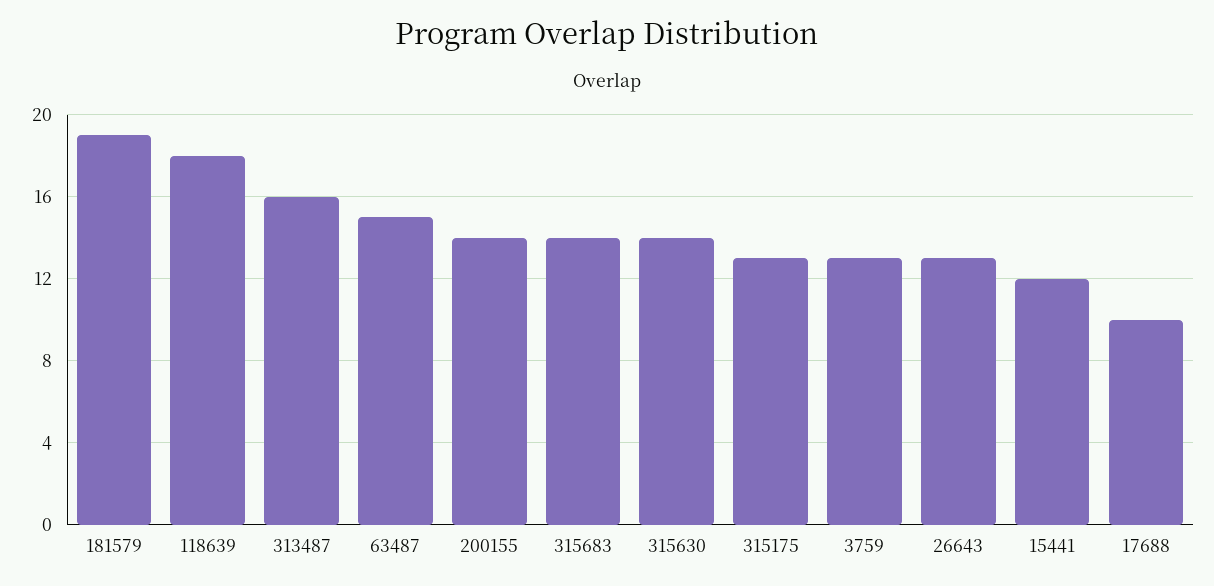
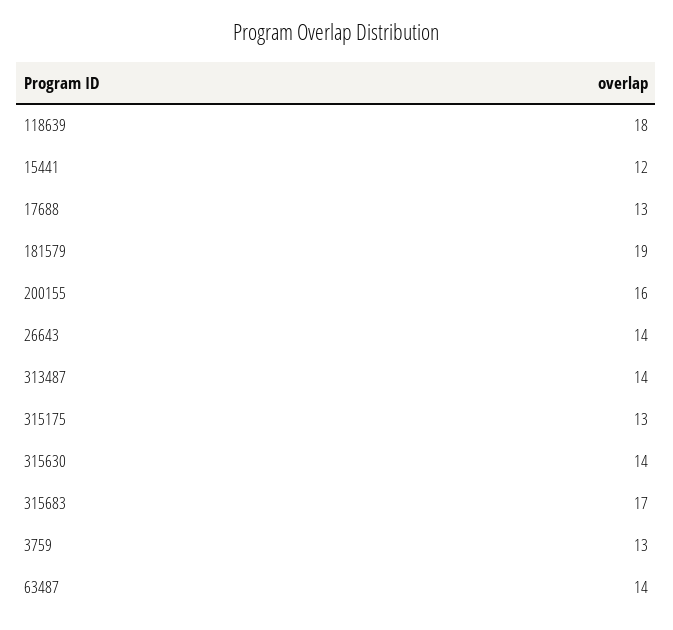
  {
    "181579": 19,
    "118639": 18,
-   "313487": 16,
+   "313487": 14,
-   "63487": 15,
+   "63487": 14,
-   "200155": 14,
+   "200155": 16,
-   "315683": 14,
+   "315683": 17,
    "315630": 14,
    "315175": 13,
    "3759": 13,
-   "26643": 13,
+   "26643": 14,
    "15441": 12,
-   "17688": 10
+   "17688": 13
  }

